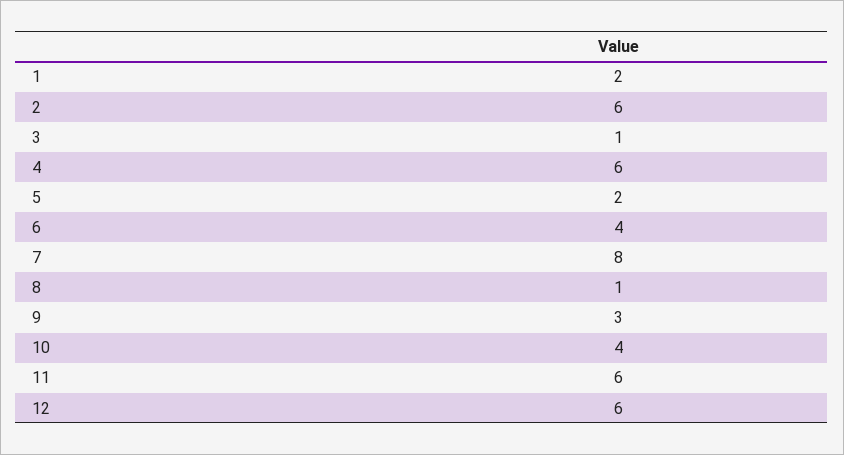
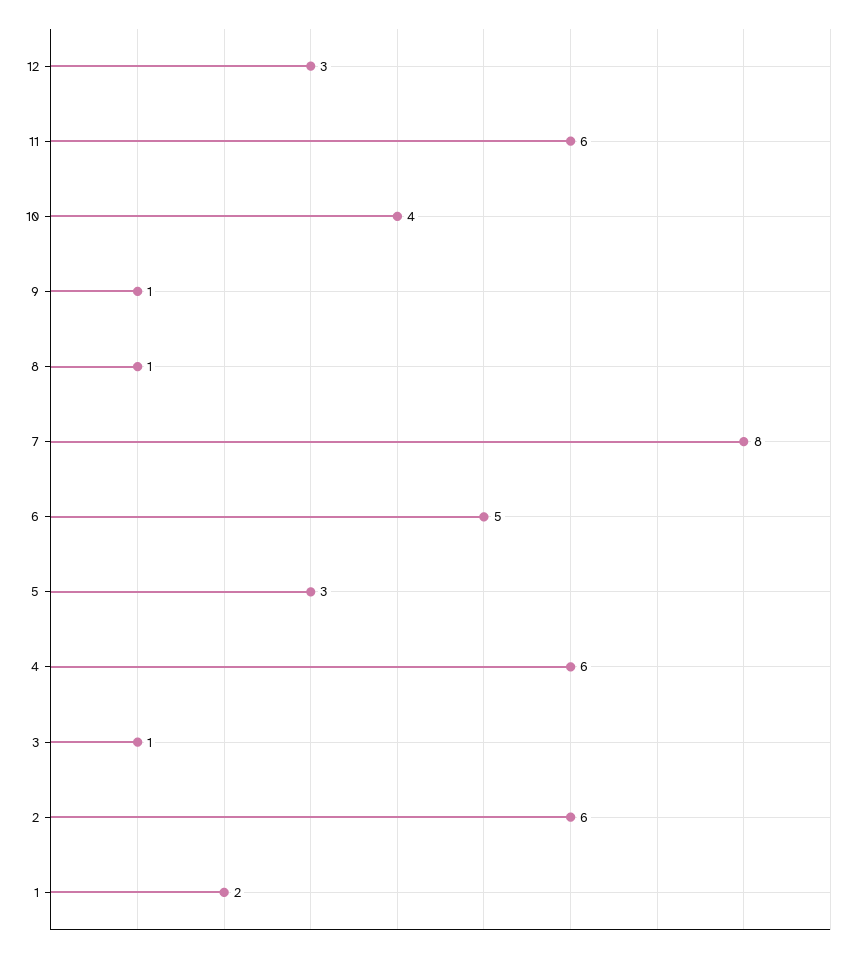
  {
    "1": 2,
    "2": 6,
    "3": 1,
    "4": 6,
-   "5": 2,
+   "5": 3,
-   "6": 4,
+   "6": 5,
    "7": 8,
    "8": 1,
-   "9": 3,
+   "9": 1,
    "10": 4,
    "11": 6,
-   "12": 6
+   "12": 3
  }

